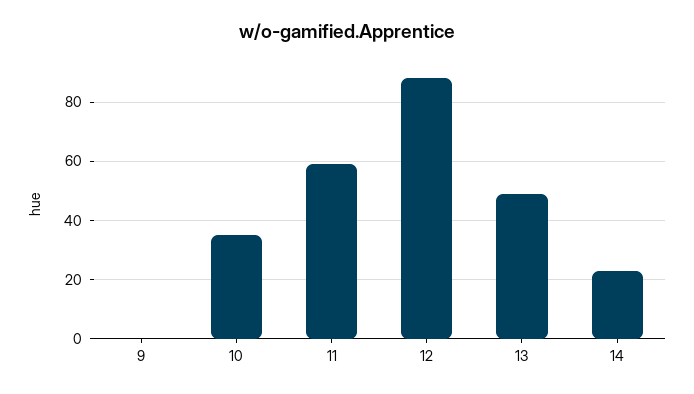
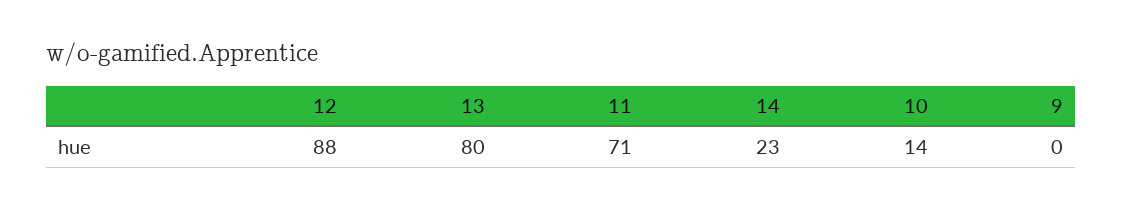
  {
    "9": 0,
-   "10": 35,
+   "10": 14,
-   "11": 60,
+   "11": 71,
    "12": 88,
-   "13": 50,
+   "13": 80,
    "14": 23
  }

